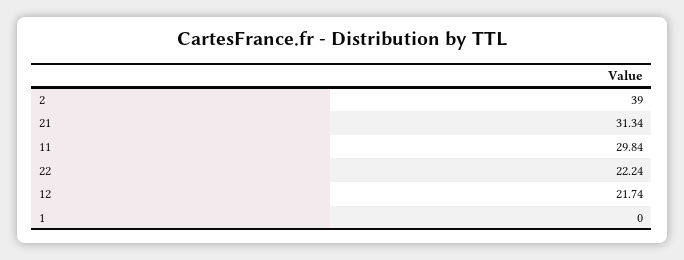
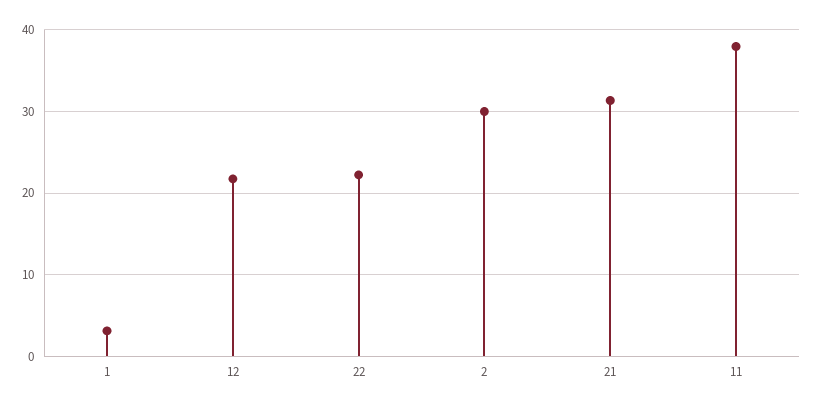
  {
-   "2": 39,
+   "2": 30,
    "21": 31.34,
-   "11": 29.84,
+   "11": 38,
    "22": 22.24,
    "12": 21.74,
-   "1": 0
+   "1": 3
  }

